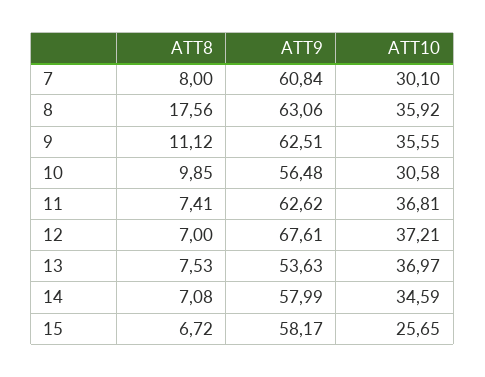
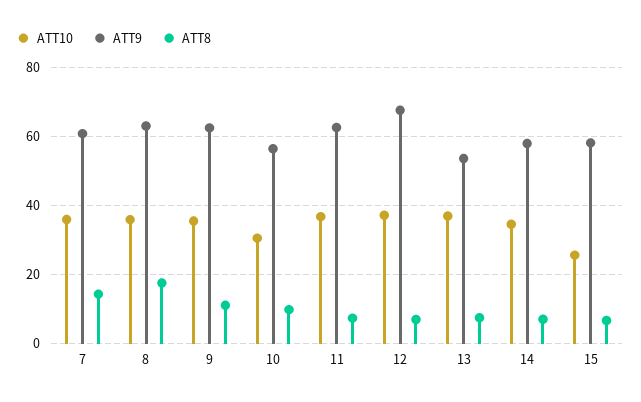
  {
    "ATT8": {
-     "7": 8,
+     "7": 14,
      "8": 17.56,
      "9": 11.12,
      "10": 9.85,
      "11": 7.41,
      "12": 7,
      "13": 7.53,
      "14": 7.08,
      "15": 6.72
    },
    "ATT9": {
      "7": 60.84,
      "8": 63.06,
      "9": 62.51,
      "10": 56.48,
      "11": 62.62,
      "12": 67.61,
      "13": 53.63,
      "14": 57.99,
      "15": 58.17
    },
    "ATT10": {
-     "7": 30.1,
+     "7": 36,
      "8": 35.92,
      "9": 35.55,
      "10": 30.58,
      "11": 36.81,
      "12": 37.21,
      "13": 36.97,
      "14": 34.59,
      "15": 25.65
    }
  }

